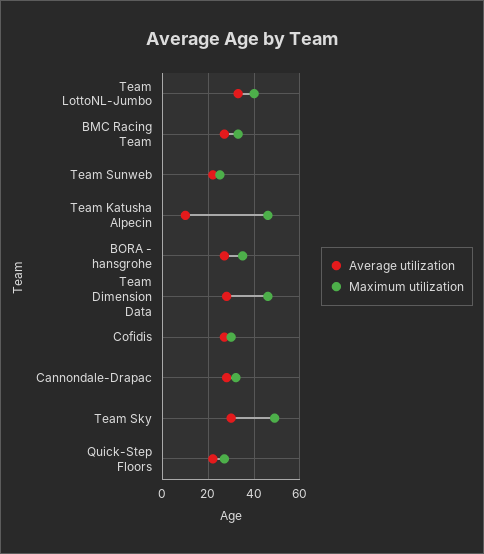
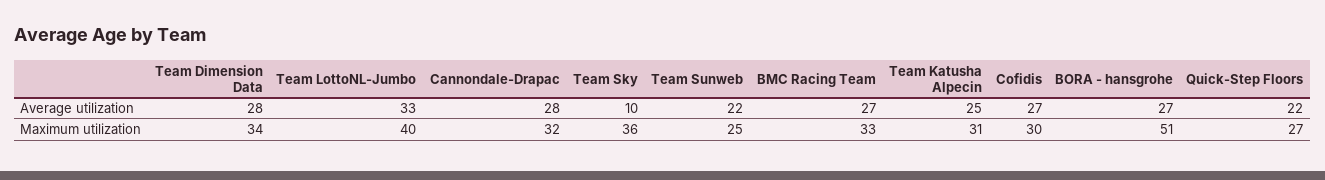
  {
    "Average utilization": {
      "Team LottoNL-Jumbo": 33,
      "BMC Racing Team": 27,
      "Team Sunweb": 22,
-     "Team Katusha Alpecin": 10,
+     "Team Katusha Alpecin": 25,
      "BORA - hansgrohe": 27,
      "Team Dimension Data": 28,
      "Cofidis": 27,
      "Cannondale-Drapac": 28,
-     "Team Sky": 30,
+     "Team Sky": 10,
      "Quick-Step Floors": 22
    },
    "Maximum utilization": {
      "Team LottoNL-Jumbo": 40,
      "BMC Racing Team": 33,
      "Team Sunweb": 25,
-     "Team Katusha Alpecin": 45,
+     "Team Katusha Alpecin": 31,
-     "BORA - hansgrohe": 35,
+     "BORA - hansgrohe": 51,
-     "Team Dimension Data": 45,
+     "Team Dimension Data": 34,
      "Cofidis": 30,
      "Cannondale-Drapac": 32,
-     "Team Sky": 50,
+     "Team Sky": 36,
      "Quick-Step Floors": 27
    }
  }

